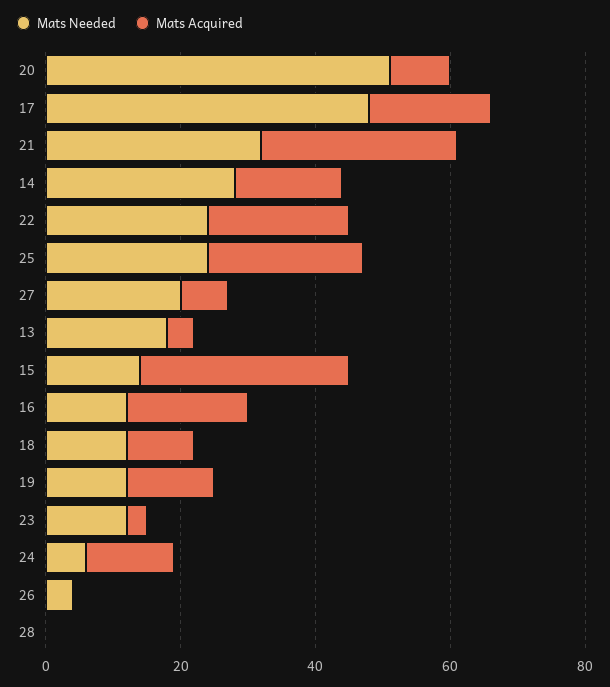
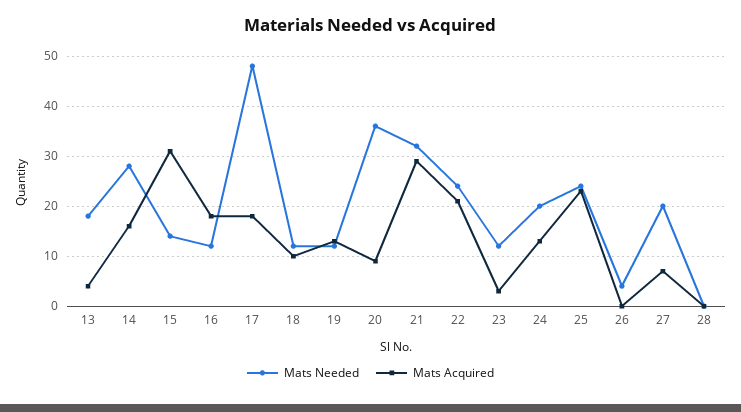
  {
    "Mats Needed": {
-     "20": 50,
+     "20": 35,
      "17": 50,
      "21": 30,
      "14": 30,
      "22": 25,
      "25": 25,
      "27": 20,
      "13": 20,
      "15": 15,
      "16": 10,
      "18": 10,
      "19": 10,
      "23": 10,
-     "24": 5,
+     "24": 20,
      "26": 5,
      "28": 0
    },
    "Mats Acquired": {
      "20": 10,
      "17": 20,
      "21": 30,
      "14": 15,
      "22": 20,
      "25": 25,
      "27": 5,
      "13": 5,
      "15": 30,
      "16": 20,
      "18": 10,
      "19": 15,
      "23": 5,
      "24": 15,
      "26": 0,
      "28": 0
    }
  }

